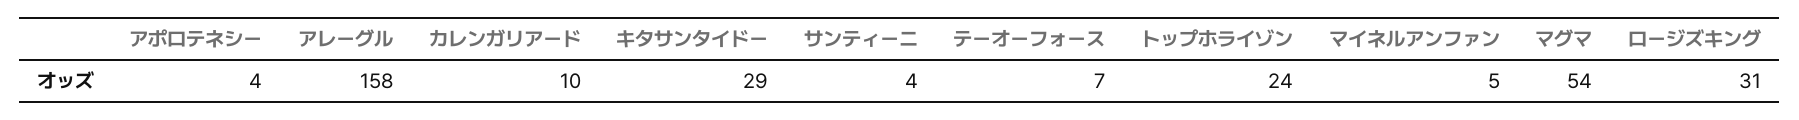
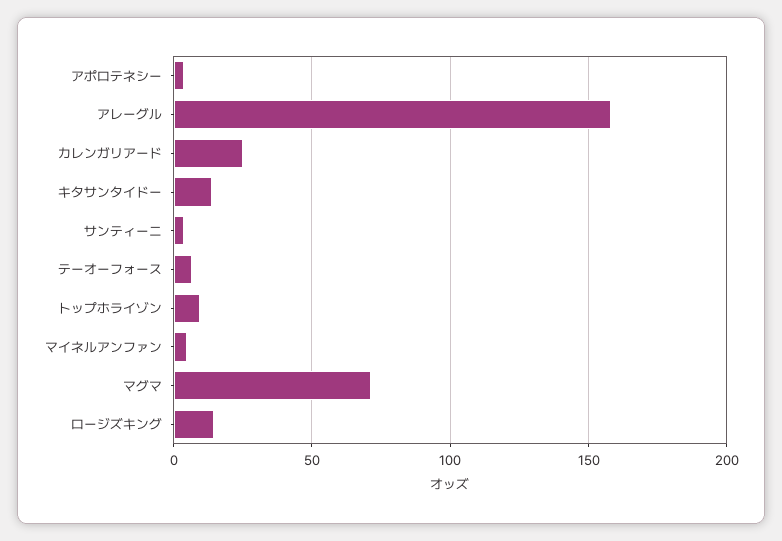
  {
    "アポロテネシー": 4,
    "アレーグル": 158,
-   "カレンガリアード": 10,
+   "カレンガリアード": 25,
-   "キタサンタイドー": 29,
+   "キタサンタイドー": 15,
    "サンティーニ": 4,
    "テーオーフォース": 7,
-   "トップホライゾン": 24,
+   "トップホライゾン": 10,
    "マイネルアンファン": 5,
-   "マグマ": 54,
+   "マグマ": 70,
-   "ロージズキング": 31
+   "ロージズキング": 15
  }

